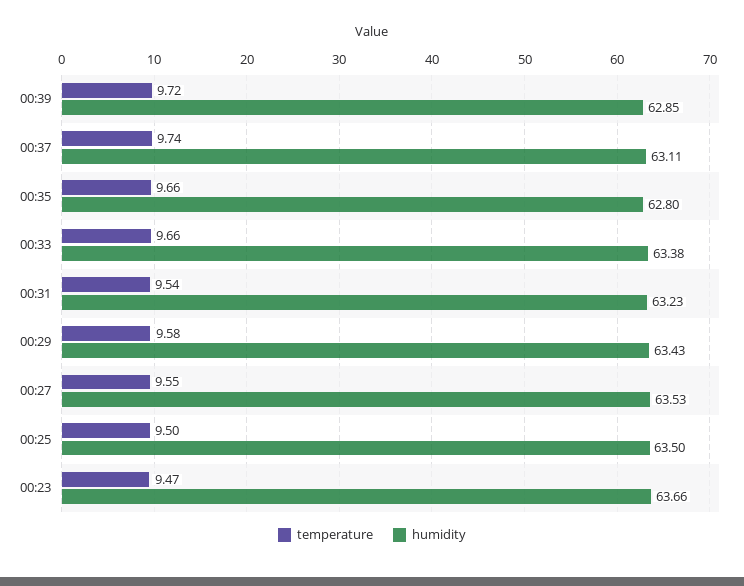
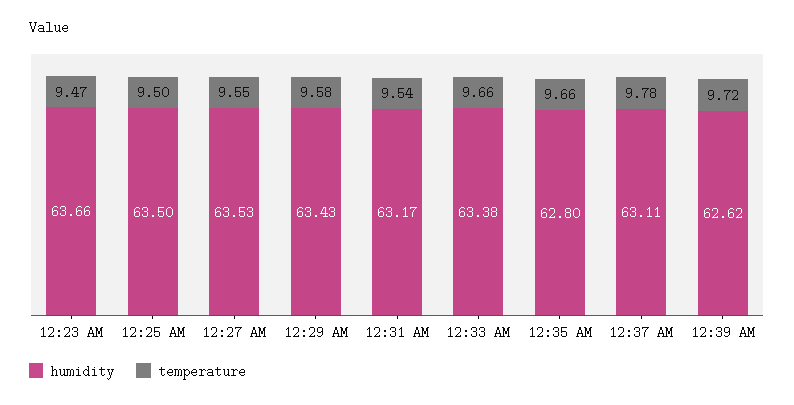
  {
    "temperature": {
      "00:39": 9.72,
-     "00:37": 9.74,
+     "00:37": 9.78,
      "00:35": 9.66,
      "00:33": 9.66,
      "00:31": 9.54,
      "00:29": 9.58,
      "00:27": 9.55,
      "00:25": 9.5,
      "00:23": 9.47
    },
    "humidity": {
-     "00:39": 62.85,
+     "00:39": 62.62,
      "00:37": 63.11,
      "00:35": 62.8,
      "00:33": 63.38,
-     "00:31": 63.23,
+     "00:31": 63.17,
      "00:29": 63.43,
      "00:27": 63.53,
      "00:25": 63.5,
      "00:23": 63.66
    }
  }

